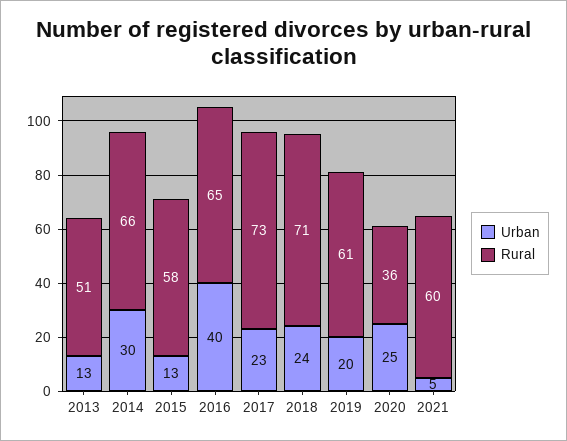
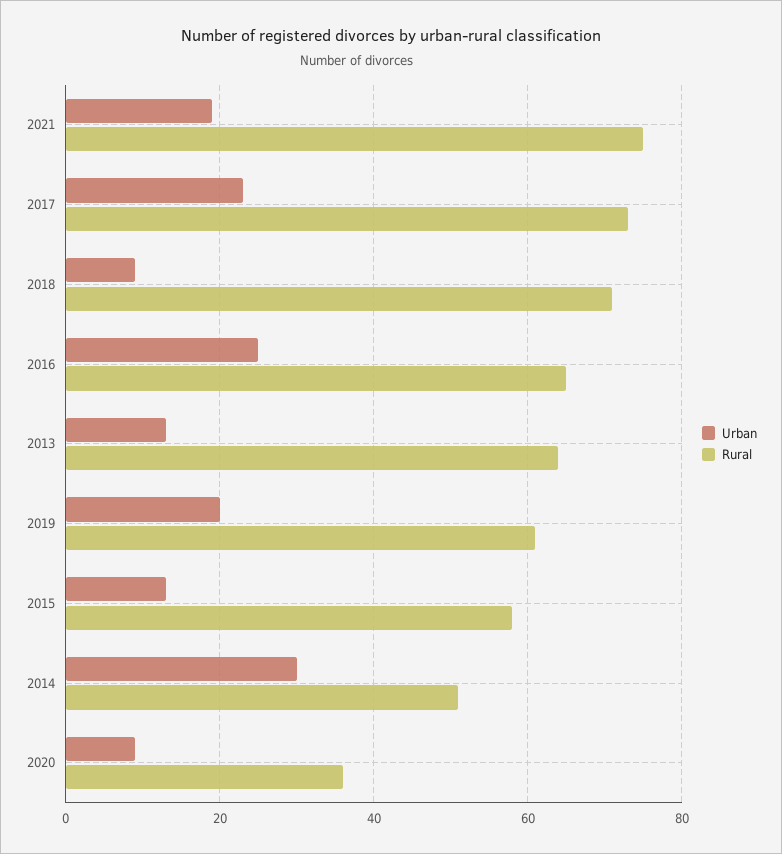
  {
    "Urban": {
      "2013": 13,
      "2014": 30,
      "2015": 13,
-     "2016": 40,
+     "2016": 25,
      "2017": 23,
-     "2018": 24,
+     "2018": 10,
      "2019": 20,
-     "2020": 25,
+     "2020": 10,
-     "2021": 5
+     "2021": 20
    },
    "Rural": {
-     "2013": 51,
+     "2013": 65,
-     "2014": 66,
+     "2014": 50,
      "2015": 58,
      "2016": 65,
      "2017": 73,
      "2018": 71,
      "2019": 61,
      "2020": 36,
-     "2021": 60
+     "2021": 75
    }
  }

